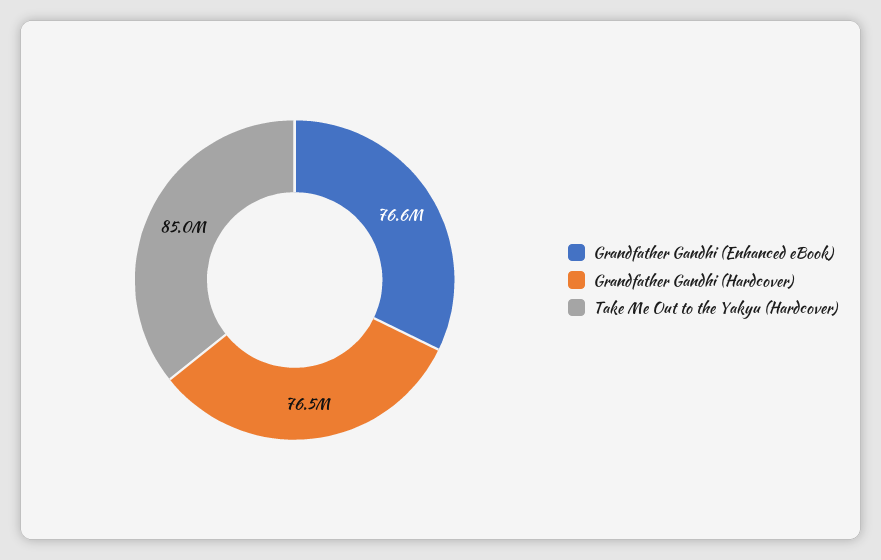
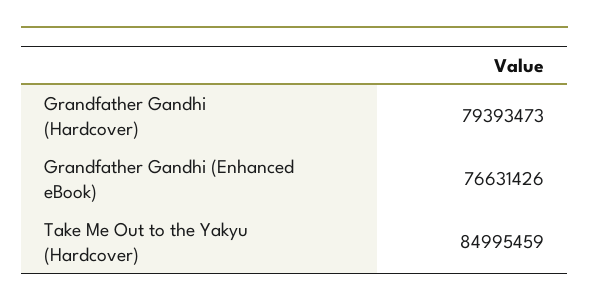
  {
    "Grandfather Gandhi (Enhanced eBook)": 76631426,
-   "Grandfather Gandhi (Hardcover)": 76500000,
+   "Grandfather Gandhi (Hardcover)": 79393473,
    "Take Me Out to the Yakyu (Hardcover)": 84995459
  }

